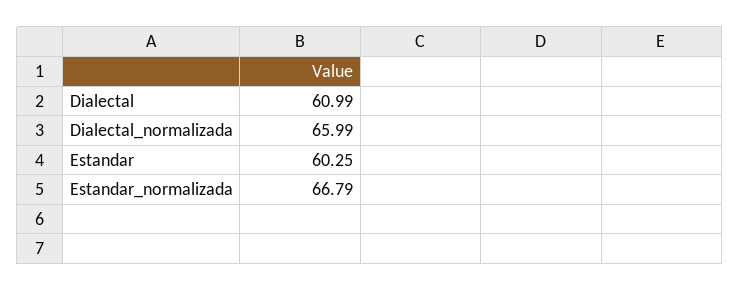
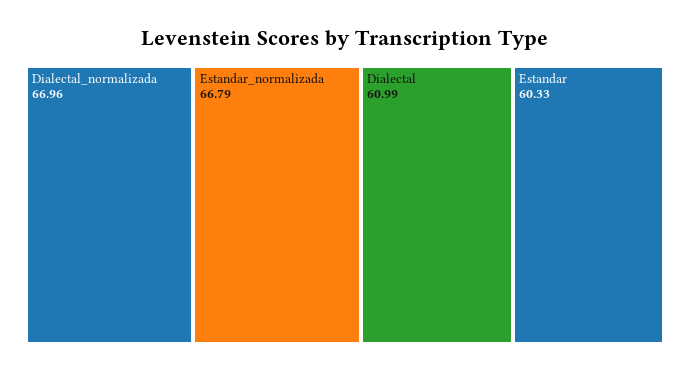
  {
    "Dialectal": 60.99,
-   "Dialectal_normalizada": 65.99,
+   "Dialectal_normalizada": 66.96,
-   "Estandar": 60.25,
+   "Estandar": 60.33,
    "Estandar_normalizada": 66.79
  }

